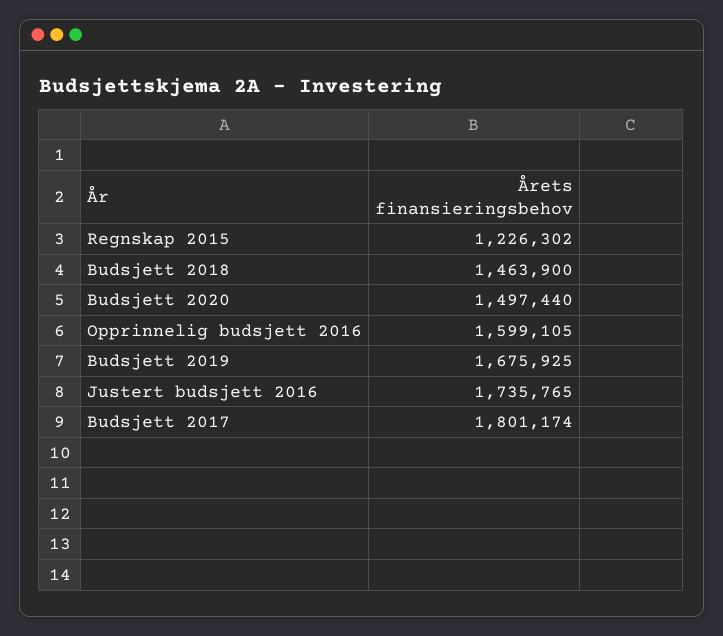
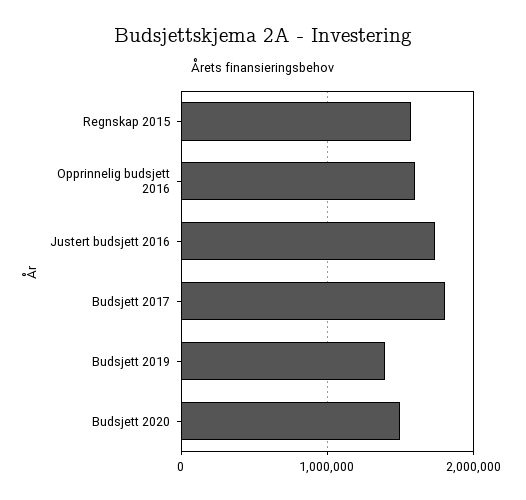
  {
-   "Regnskap 2015": 1226302,
+   "Regnskap 2015": 1600000,
-   "Budsjett 2018": 1463900,
    "Budsjett 2020": 1497440,
    "Opprinnelig budsjett 2016": 1599105,
-   "Budsjett 2019": 1675925,
+   "Budsjett 2019": 1400000,
    "Justert budsjett 2016": 1735765,
    "Budsjett 2017": 1801174
  }

